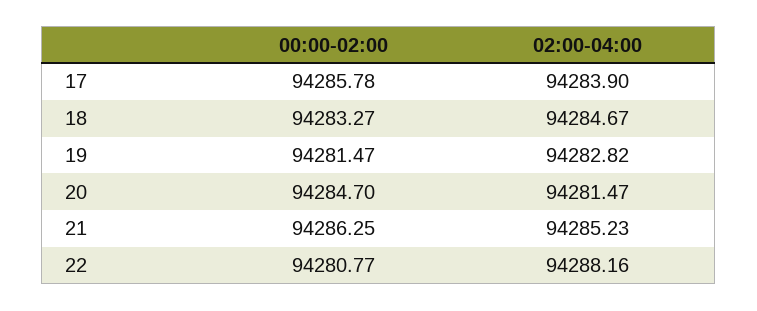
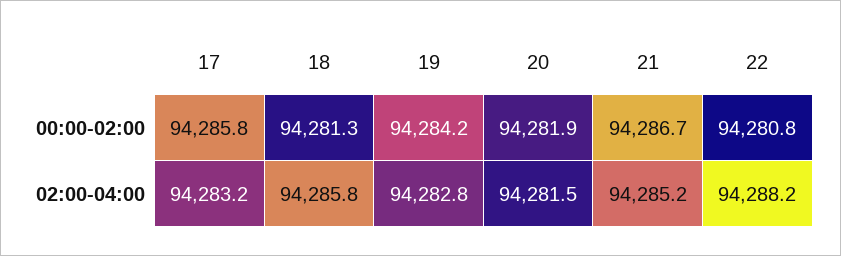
  {
    "00:00-02:00": {
      "17": 94285.78,
-     "18": 94283.27,
+     "18": 94281.3,
-     "19": 94281.47,
+     "19": 94284.2,
-     "20": 94284.7,
+     "20": 94281.9,
-     "21": 94286.25,
+     "21": 94286.7,
      "22": 94280.77
    },
    "02:00-04:00": {
-     "17": 94283.9,
+     "17": 94283.2,
-     "18": 94284.67,
+     "18": 94285.8,
      "19": 94282.82,
      "20": 94281.47,
      "21": 94285.23,
      "22": 94288.16
    }
  }

